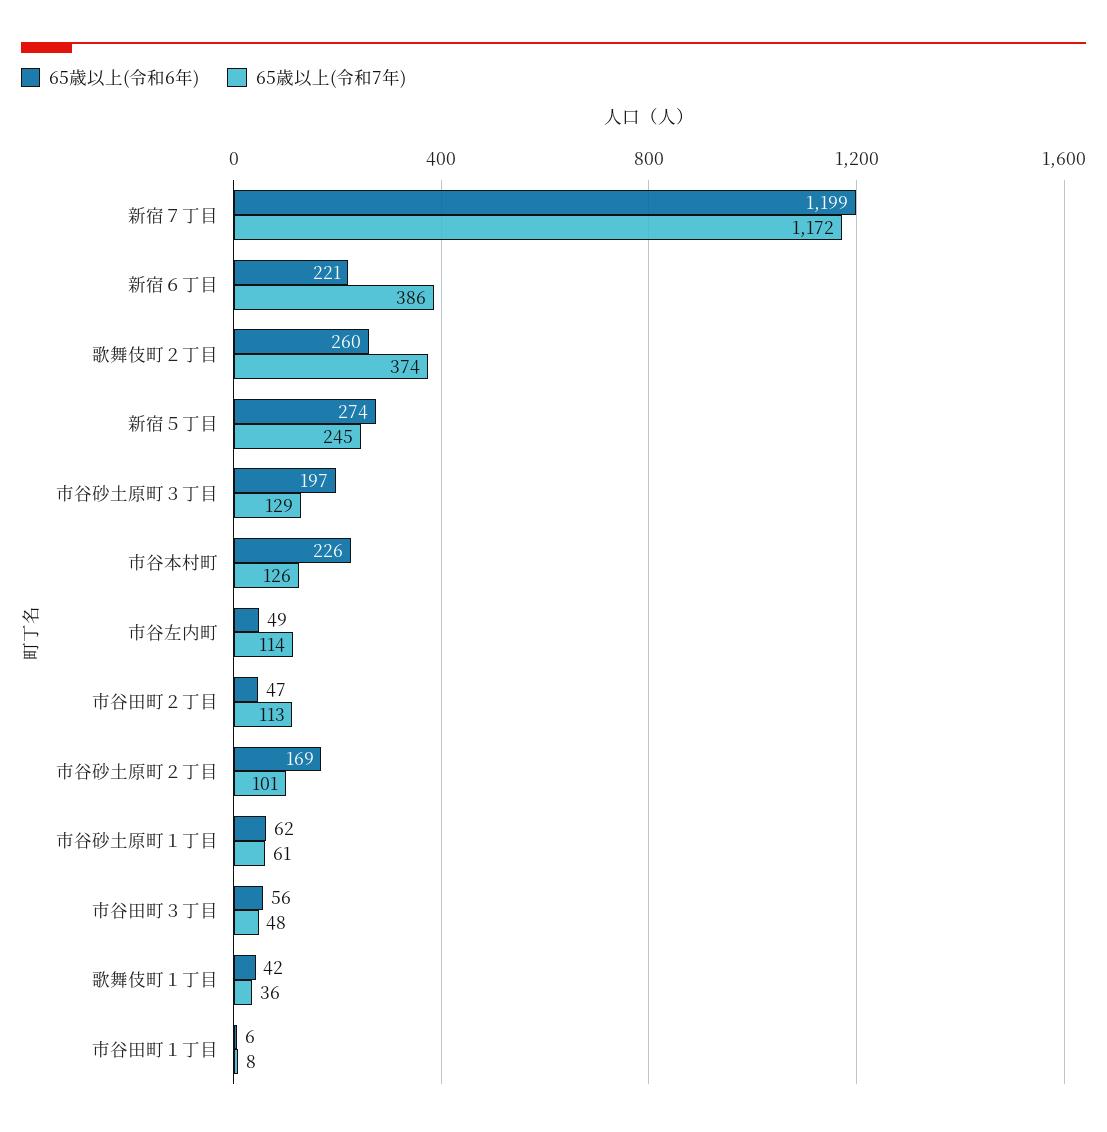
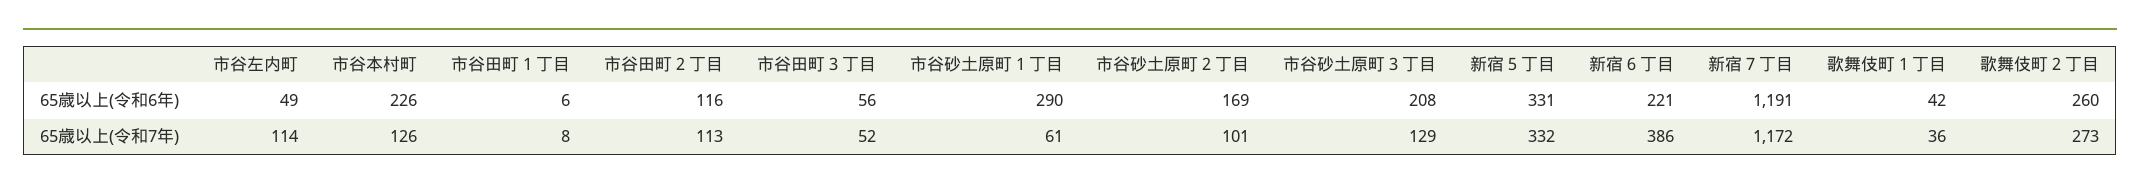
  {
    "65歳以上(令和6年)": {
-     "新宿７丁目": 1199,
+     "新宿７丁目": 1191,
      "新宿６丁目": 221,
      "歌舞伎町２丁目": 260,
-     "新宿５丁目": 274,
+     "新宿５丁目": 331,
-     "市谷砂土原町３丁目": 197,
+     "市谷砂土原町３丁目": 208,
      "市谷本村町": 226,
      "市谷左内町": 49,
-     "市谷田町２丁目": 47,
+     "市谷田町２丁目": 116,
      "市谷砂土原町２丁目": 169,
-     "市谷砂土原町１丁目": 62,
+     "市谷砂土原町１丁目": 290,
      "市谷田町３丁目": 56,
      "歌舞伎町１丁目": 42,
      "市谷田町１丁目": 6
    },
    "65歳以上(令和7年)": {
      "新宿７丁目": 1172,
      "新宿６丁目": 386,
-     "歌舞伎町２丁目": 374,
+     "歌舞伎町２丁目": 273,
-     "新宿５丁目": 245,
+     "新宿５丁目": 332,
      "市谷砂土原町３丁目": 129,
      "市谷本村町": 126,
      "市谷左内町": 114,
      "市谷田町２丁目": 113,
      "市谷砂土原町２丁目": 101,
      "市谷砂土原町１丁目": 61,
-     "市谷田町３丁目": 48,
+     "市谷田町３丁目": 52,
      "歌舞伎町１丁目": 36,
      "市谷田町１丁目": 8
    }
  }

